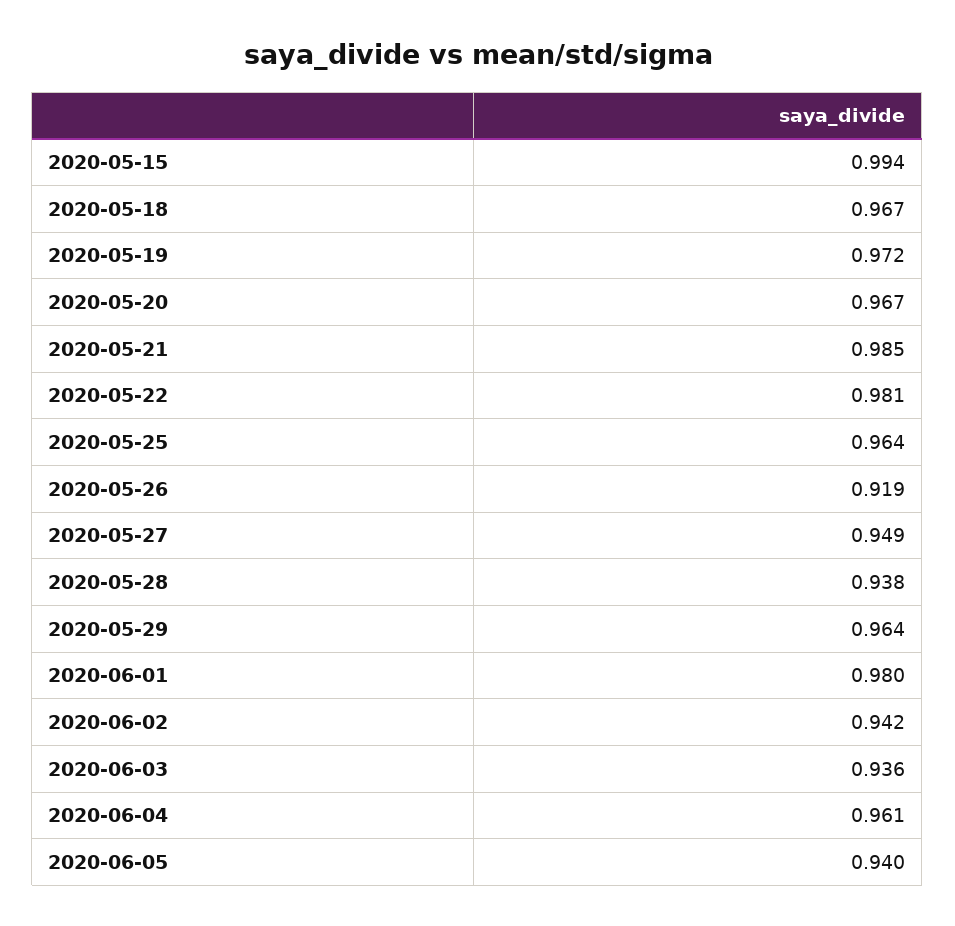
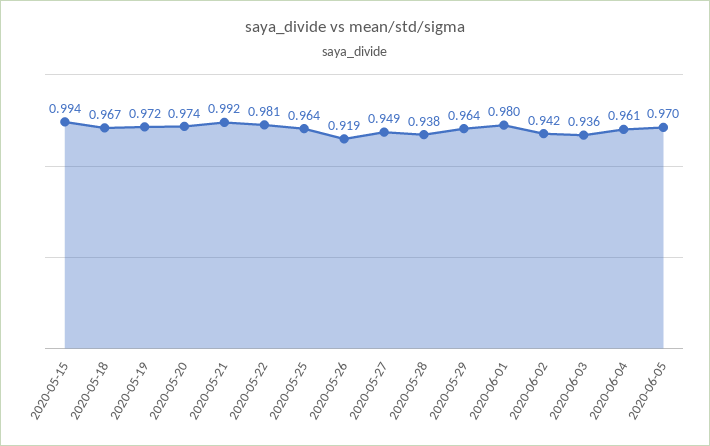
  {
    "2020-05-15": 0.994,
    "2020-05-18": 0.967,
    "2020-05-19": 0.972,
-   "2020-05-20": 0.967,
+   "2020-05-20": 0.974,
-   "2020-05-21": 0.985,
+   "2020-05-21": 0.992,
    "2020-05-22": 0.981,
    "2020-05-25": 0.964,
    "2020-05-26": 0.919,
    "2020-05-27": 0.949,
    "2020-05-28": 0.938,
    "2020-05-29": 0.964,
    "2020-06-01": 0.98,
    "2020-06-02": 0.942,
    "2020-06-03": 0.936,
    "2020-06-04": 0.961,
-   "2020-06-05": 0.94
+   "2020-06-05": 0.97
  }

